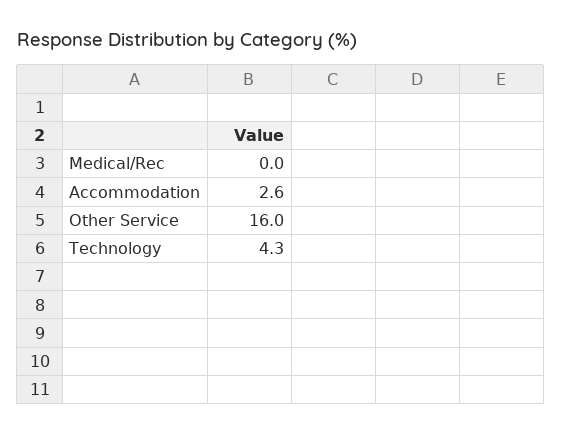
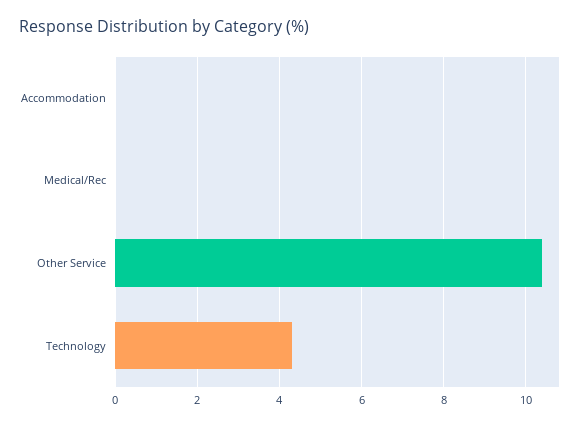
  {
    "Medical/Rec": 0,
-   "Accommodation": 2.6,
+   "Accommodation": 0,
-   "Other Service": 16,
+   "Other Service": 10.5,
    "Technology": 4.3
  }

